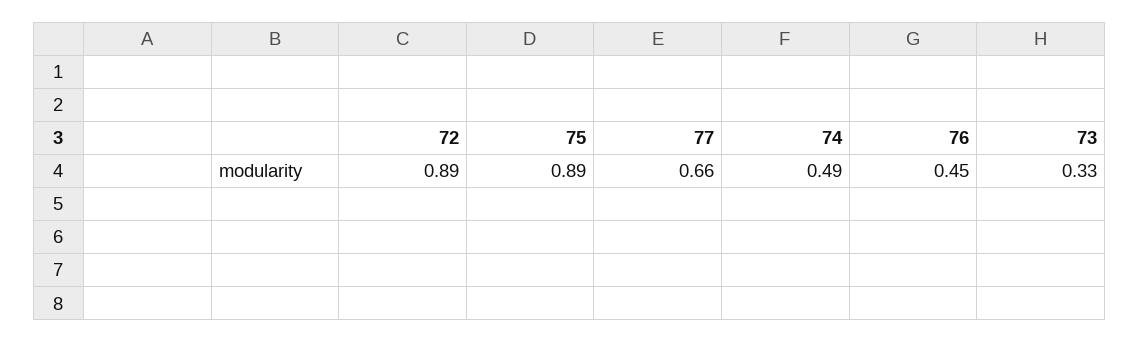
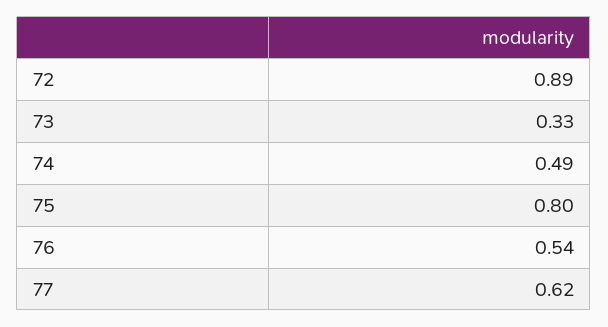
  {
    "72": 0.89,
-   "75": 0.89,
+   "75": 0.8,
-   "77": 0.66,
+   "77": 0.62,
    "74": 0.49,
-   "76": 0.45,
+   "76": 0.54,
    "73": 0.33
  }

